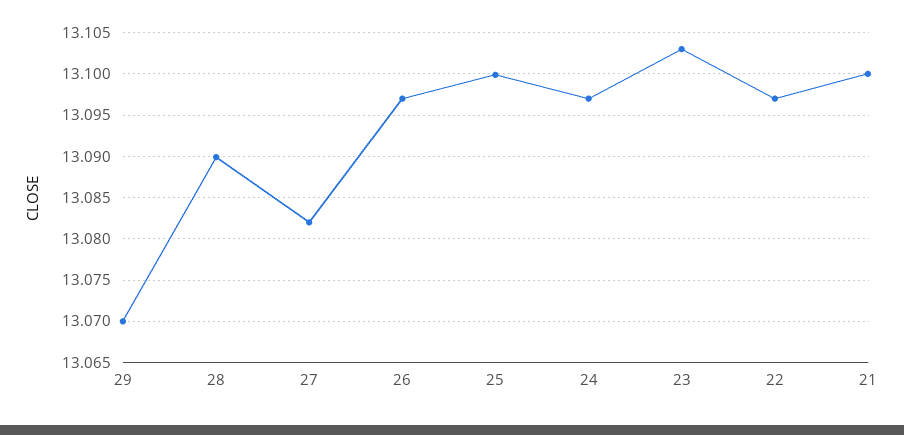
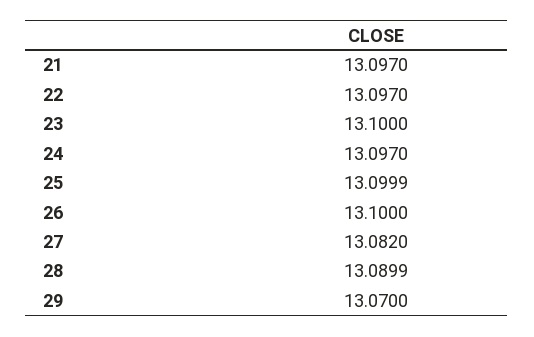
  {
    "29": 13.07,
    "28": 13.0899,
    "27": 13.082,
-   "26": 13.097,
+   "26": 13.1,
    "25": 13.0999,
    "24": 13.097,
-   "23": 13.103,
+   "23": 13.1,
    "22": 13.097,
-   "21": 13.1
+   "21": 13.097
  }

